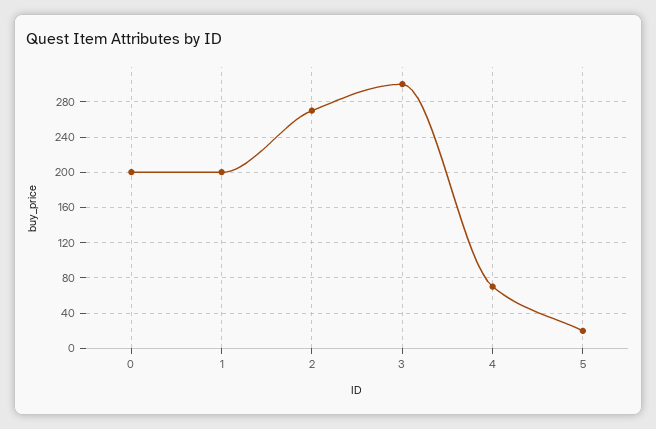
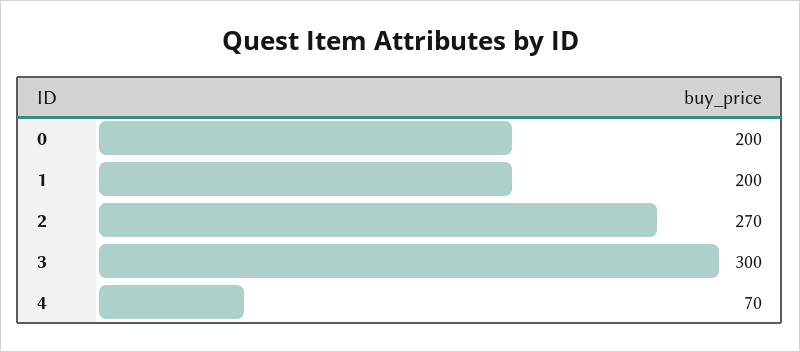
  {
    "0": 200,
    "1": 200,
    "2": 270,
    "3": 300,
-   "4": 70,
+   "4": 70
-   "5": 20
  }

